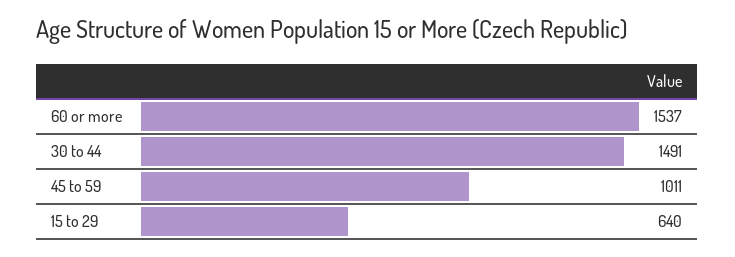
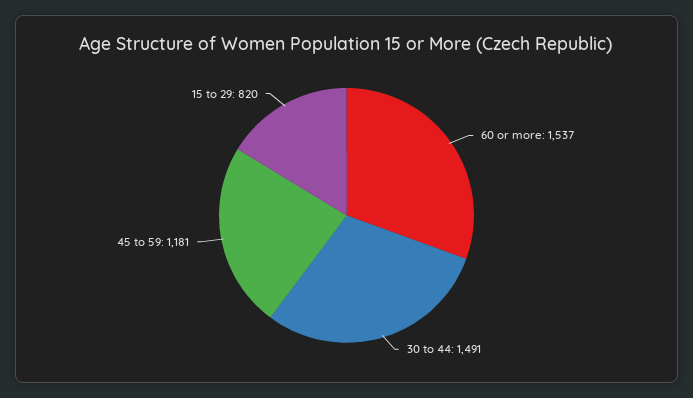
  {
    "60 or more": 1537,
    "30 to 44": 1491,
-   "45 to 59": 1011,
+   "45 to 59": 1181,
-   "15 to 29": 640
+   "15 to 29": 820
  }

